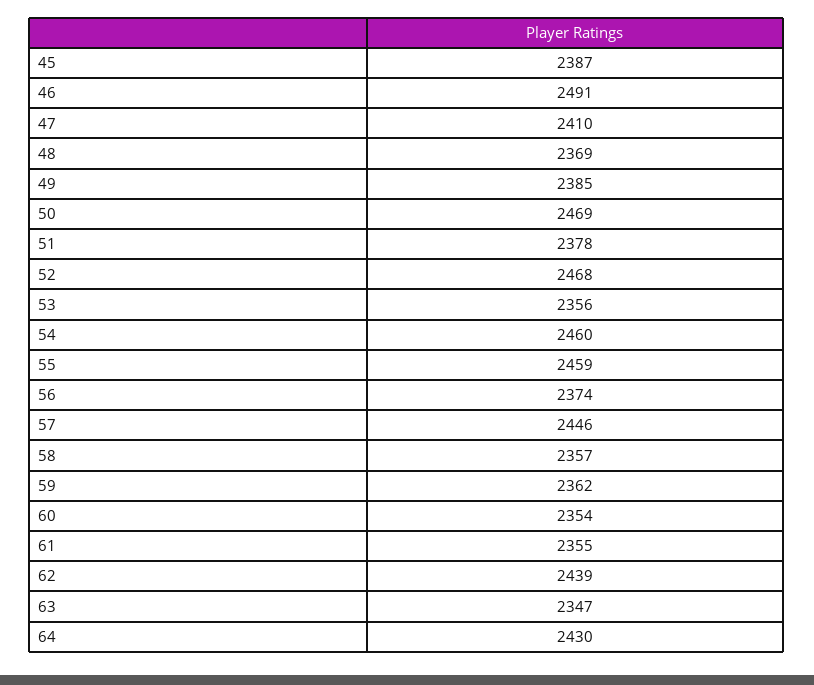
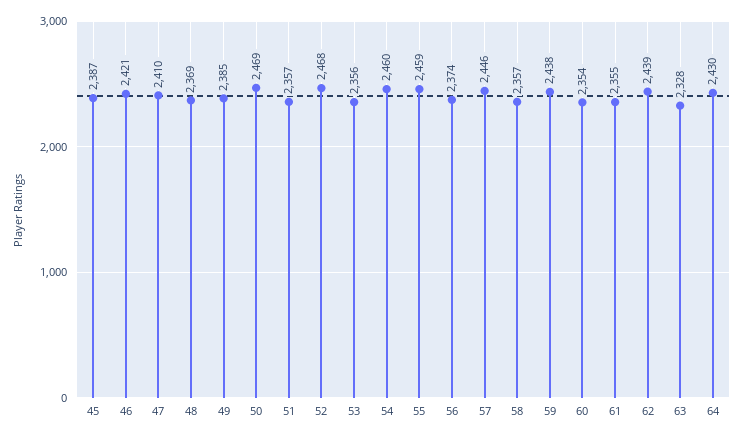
  {
    "45": 2387,
-   "46": 2491,
+   "46": 2421,
    "47": 2410,
    "48": 2369,
    "49": 2385,
    "50": 2469,
-   "51": 2378,
+   "51": 2357,
    "52": 2468,
    "53": 2356,
    "54": 2460,
    "55": 2459,
    "56": 2374,
    "57": 2446,
    "58": 2357,
-   "59": 2362,
+   "59": 2438,
    "60": 2354,
    "61": 2355,
    "62": 2439,
-   "63": 2347,
+   "63": 2328,
    "64": 2430
  }

